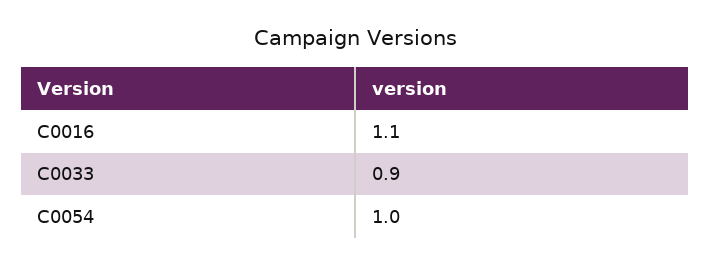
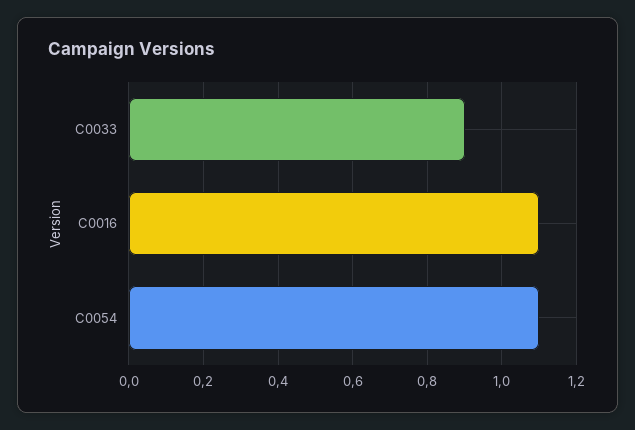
  {
    "C0016": 1.1,
    "C0033": 0.9,
-   "C0054": 1
+   "C0054": 1.1
  }

